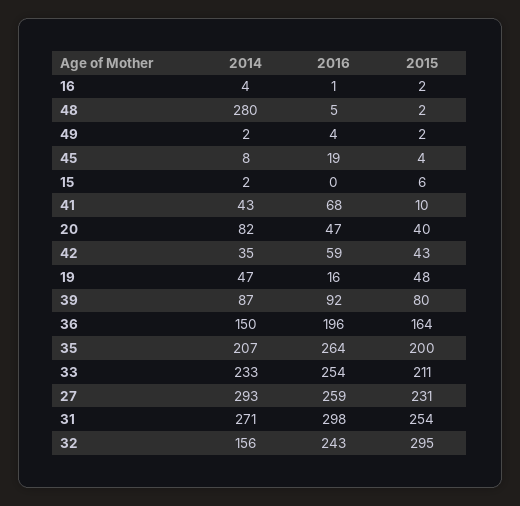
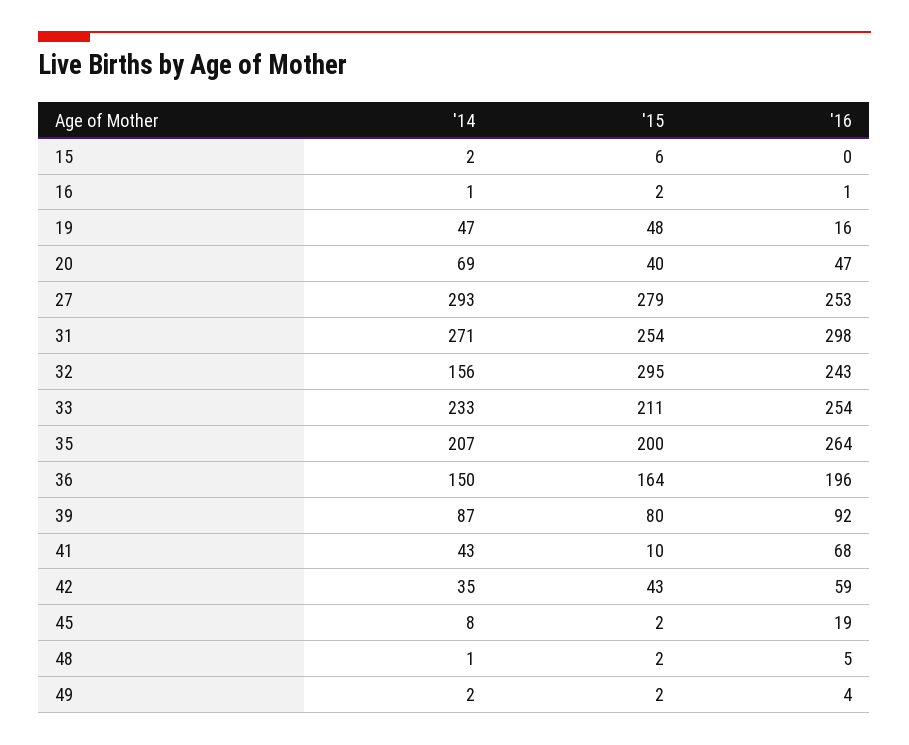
  {
    "2014": {
-     "16": 4,
+     "16": 1,
-     "48": 280,
+     "48": 1,
      "49": 2,
      "45": 8,
      "15": 2,
      "41": 43,
-     "20": 82,
+     "20": 69,
      "42": 35,
      "19": 47,
      "39": 87,
      "36": 150,
      "35": 207,
      "33": 233,
      "27": 293,
      "31": 271,
      "32": 156
    },
    "2016": {
      "16": 1,
      "48": 5,
      "49": 4,
      "45": 19,
      "15": 0,
      "41": 68,
      "20": 47,
      "42": 59,
      "19": 16,
      "39": 92,
      "36": 196,
      "35": 264,
      "33": 254,
-     "27": 259,
+     "27": 253,
      "31": 298,
      "32": 243
    },
    "2015": {
      "16": 2,
      "48": 2,
      "49": 2,
-     "45": 4,
+     "45": 2,
      "15": 6,
      "41": 10,
      "20": 40,
      "42": 43,
      "19": 48,
      "39": 80,
      "36": 164,
      "35": 200,
      "33": 211,
-     "27": 231,
+     "27": 279,
      "31": 254,
      "32": 295
    }
  }

